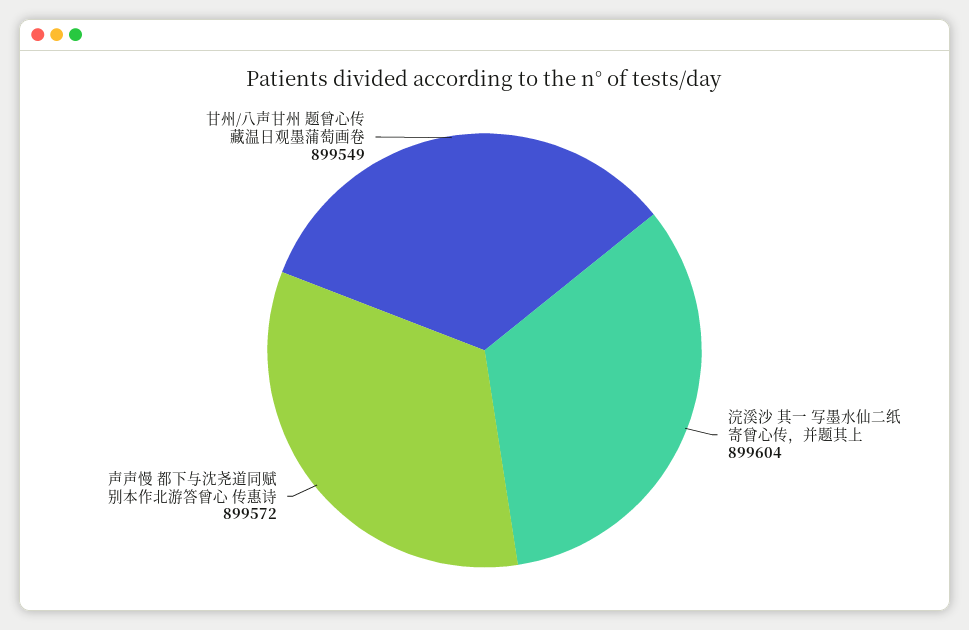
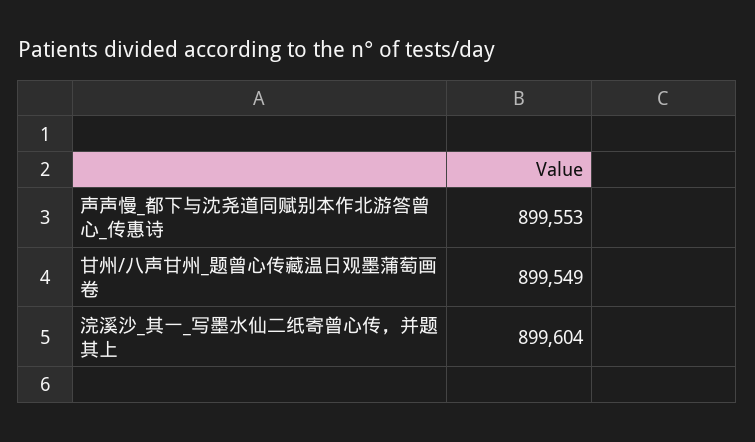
  {
    "浣溪沙 其一 写墨水仙二纸寄曾心传，并题其上": 899604,
-   "声声慢 都下与沈尧道同赋别本作北游答曾心 传惠诗": 899572,
+   "声声慢 都下与沈尧道同赋别本作北游答曾心 传惠诗": 899553,
    "甘州/八声甘州 题曾心传藏温日观墨蒲萄画卷": 899549
  }

